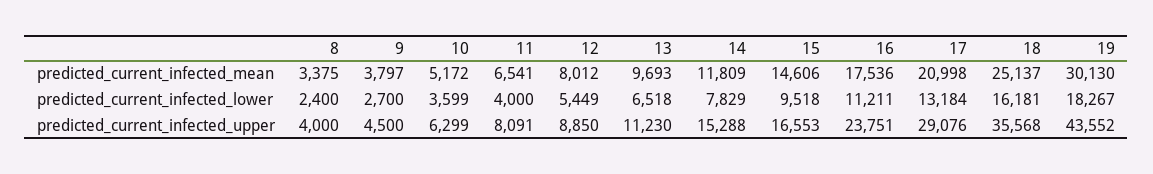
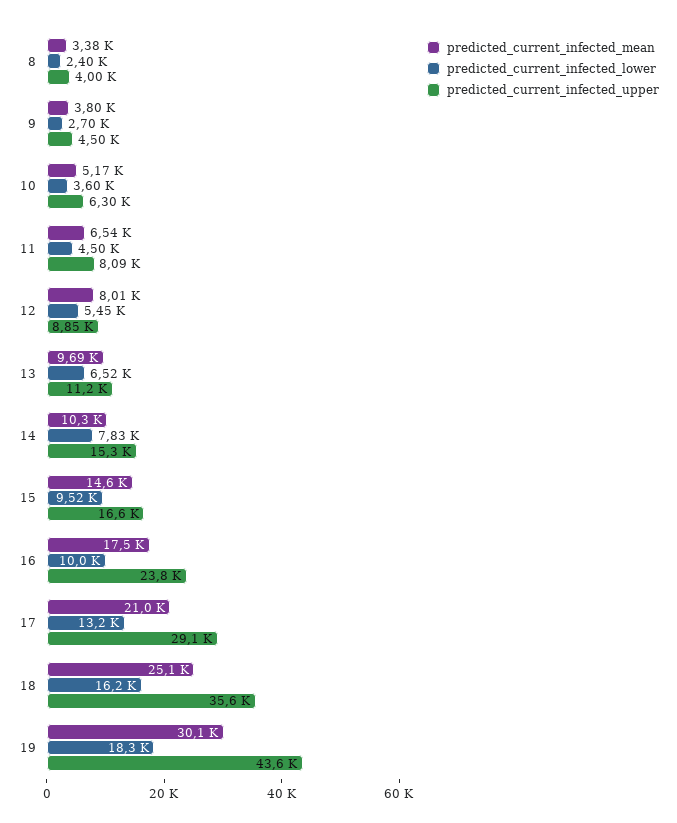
  {
    "predicted_current_infected_mean": {
      "8": 3375,
      "9": 3797,
      "10": 5172,
      "11": 6541,
      "12": 8012,
      "13": 9693,
-     "14": 11809,
+     "14": 10300,
      "15": 14606,
      "16": 17536,
      "17": 20998,
      "18": 25137,
      "19": 30130
    },
    "predicted_current_infected_lower": {
      "8": 2400,
      "9": 2700,
      "10": 3599,
-     "11": 4000,
+     "11": 4500,
      "12": 5449,
      "13": 6518,
      "14": 7829,
      "15": 9518,
-     "16": 11211,
+     "16": 10000,
      "17": 13184,
      "18": 16181,
      "19": 18267
    },
    "predicted_current_infected_upper": {
      "8": 4000,
      "9": 4500,
      "10": 6299,
      "11": 8091,
      "12": 8850,
      "13": 11230,
      "14": 15288,
      "15": 16553,
      "16": 23751,
      "17": 29076,
      "18": 35568,
      "19": 43552
    }
  }

